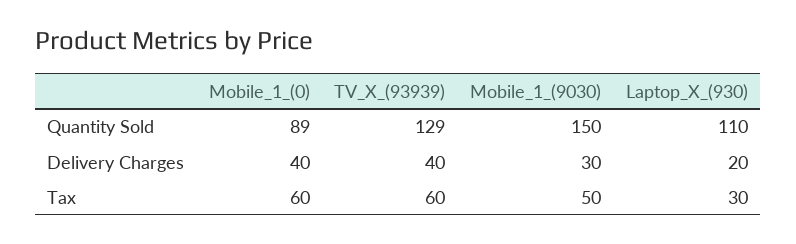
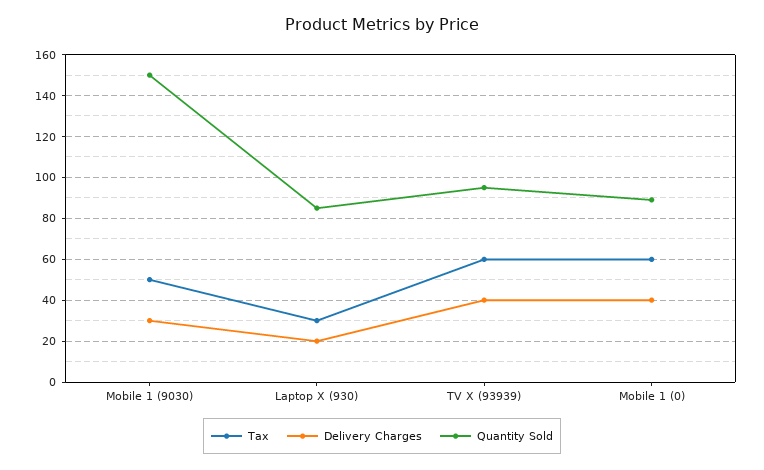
  {
    "Quantity Sold": {
      "Mobile_1_(0)": 89,
-     "TV_X_(93939)": 129,
+     "TV_X_(93939)": 95,
      "Mobile_1_(9030)": 150,
-     "Laptop_X_(930)": 110
+     "Laptop_X_(930)": 85
    },
    "Delivery Charges": {
      "Mobile_1_(0)": 40,
      "TV_X_(93939)": 40,
      "Mobile_1_(9030)": 30,
      "Laptop_X_(930)": 20
    },
    "Tax": {
      "Mobile_1_(0)": 60,
      "TV_X_(93939)": 60,
      "Mobile_1_(9030)": 50,
      "Laptop_X_(930)": 30
    }
  }

